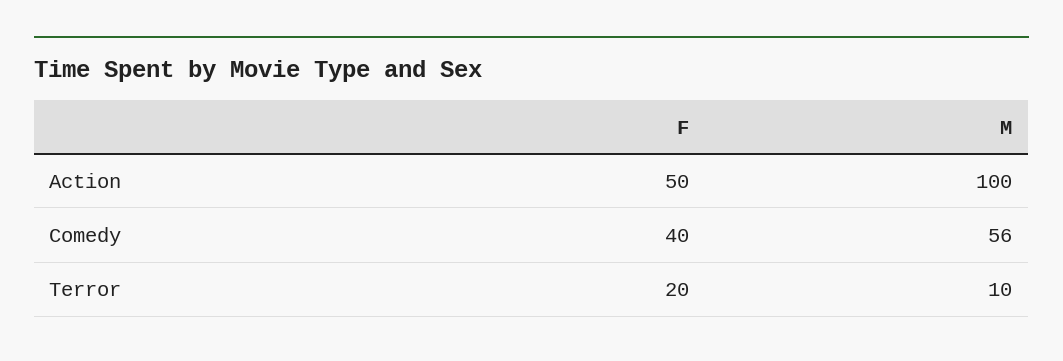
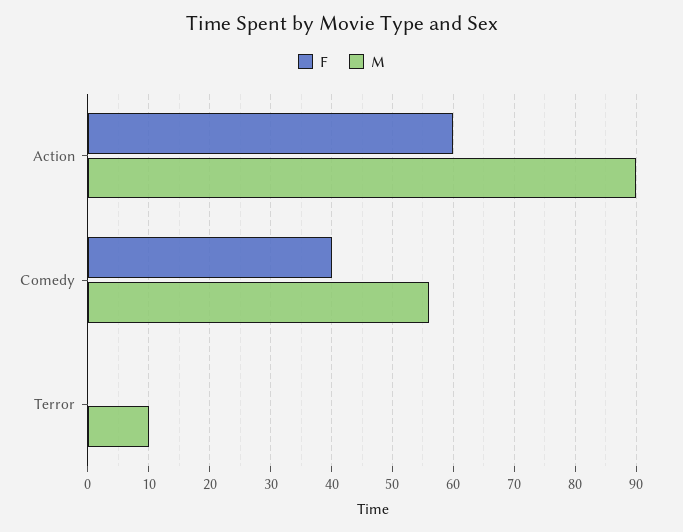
  {
    "F": {
-     "Action": 50,
+     "Action": 60,
      "Comedy": 40,
-     "Terror": 20
+     "Terror": 0
    },
    "M": {
-     "Action": 100,
+     "Action": 90,
      "Comedy": 56,
      "Terror": 10
    }
  }

